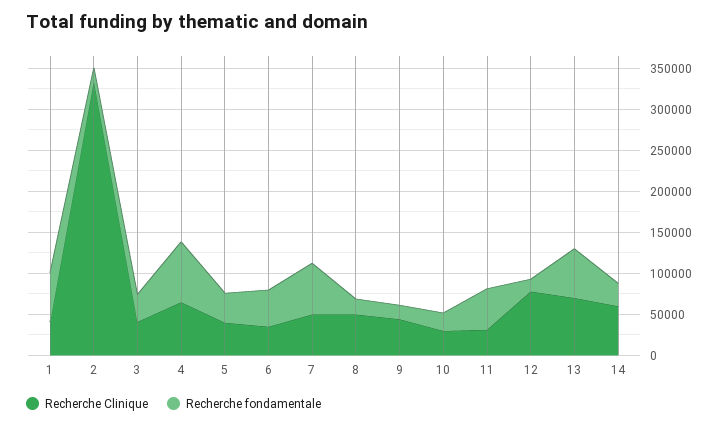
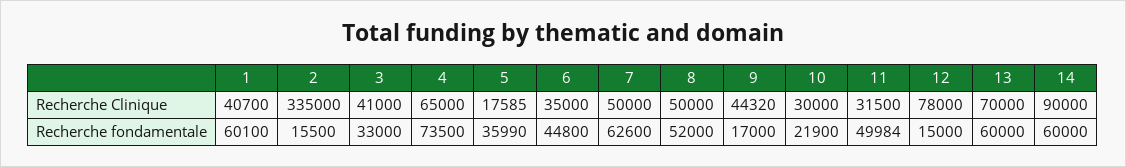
  {
    "Recherche Clinique": {
      "1": 40700,
      "2": 335000,
      "3": 41000,
      "4": 65000,
-     "5": 40000,
+     "5": 17585,
      "6": 35000,
      "7": 50000,
      "8": 50000,
      "9": 44320,
      "10": 30000,
      "11": 31500,
      "12": 78000,
      "13": 70000,
-     "14": 60000
+     "14": 90000
    },
    "Recherche fondamentale": {
      "1": 60100,
      "2": 15500,
      "3": 33000,
      "4": 73500,
      "5": 35990,
      "6": 44800,
      "7": 62600,
-     "8": 20000,
+     "8": 52000,
      "9": 17000,
      "10": 21900,
      "11": 49984,
      "12": 15000,
      "13": 60000,
-     "14": 30000
+     "14": 60000
    }
  }

